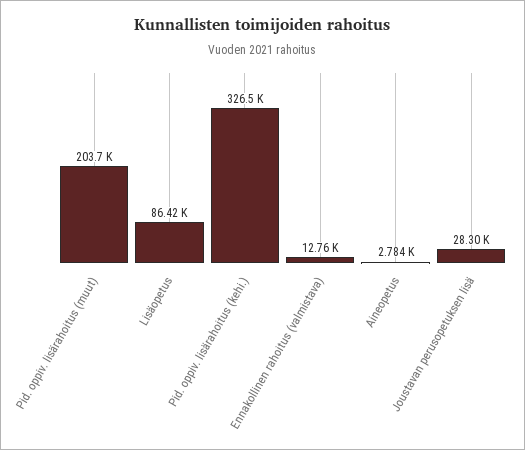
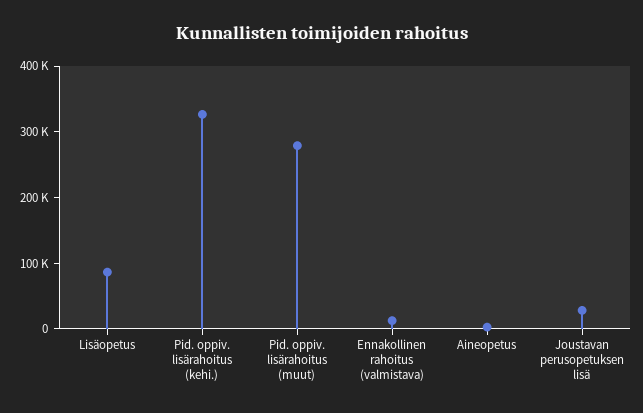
  {
-   "Pid. oppiv. lisärahoitus (muut)": 203700,
+   "Pid. oppiv. lisärahoitus (muut)": 280000,
    "Lisäopetus": 86420,
    "Pid. oppiv. lisärahoitus (kehi.)": 326500,
    "Ennakollinen rahoitus (valmistava)": 12760,
    "Aineopetus": 2784,
    "Joustavan perusopetuksen lisä": 28300
  }

